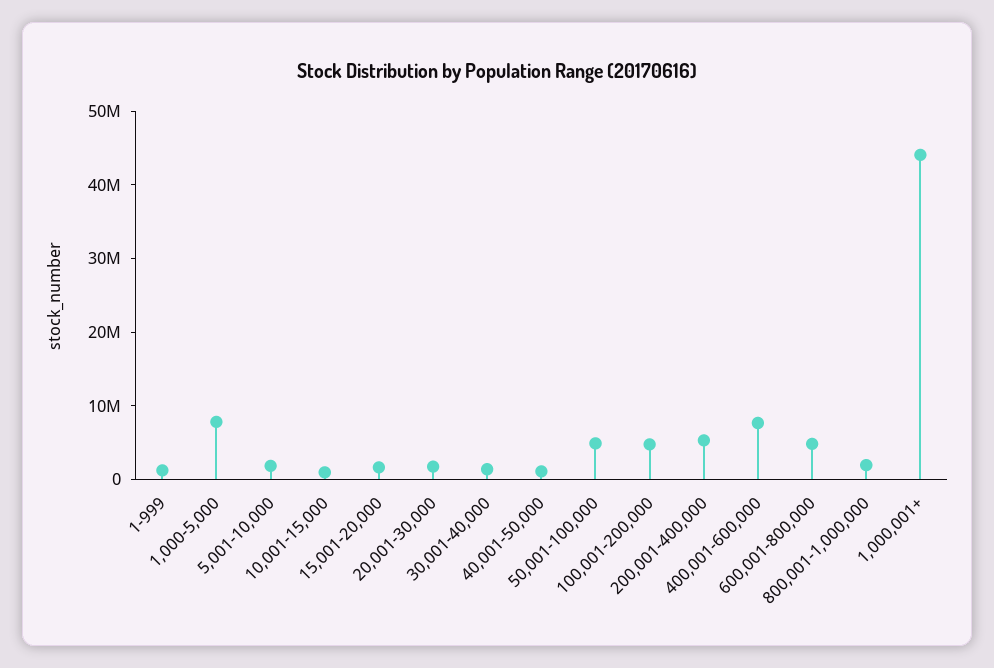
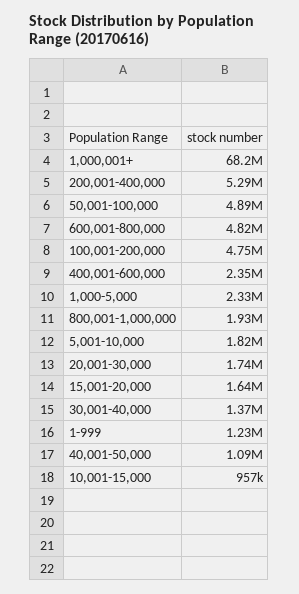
  {
    "1-999": 1230000,
-   "1,000-5,000": 8000000,
+   "1,000-5,000": 2330000,
    "5,001-10,000": 1820000,
    "10,001-15,000": 957000,
    "15,001-20,000": 1640000,
    "20,001-30,000": 1740000,
    "30,001-40,000": 1370000,
    "40,001-50,000": 1090000,
    "50,001-100,000": 4890000,
    "100,001-200,000": 4750000,
    "200,001-400,000": 5290000,
-   "400,001-600,000": 8000000,
+   "400,001-600,000": 2350000,
    "600,001-800,000": 4820000,
    "800,001-1,000,000": 1930000,
-   "1,000,001+": 44000000
+   "1,000,001+": 68200000
  }

